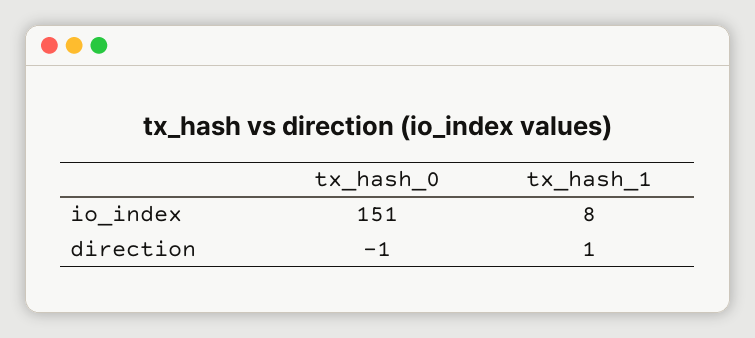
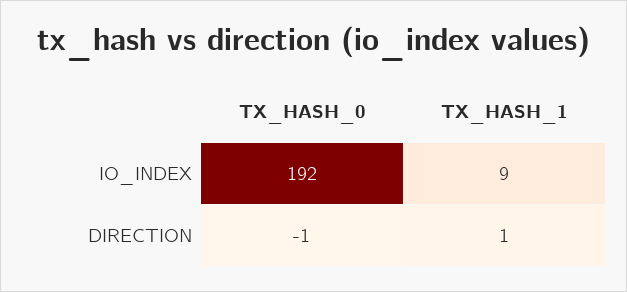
  {
    "tx_hash_0": {
-     "io_index": 151,
+     "io_index": 192,
      "direction": -1
    },
    "tx_hash_1": {
-     "io_index": 8,
+     "io_index": 9,
      "direction": 1
    }
  }

